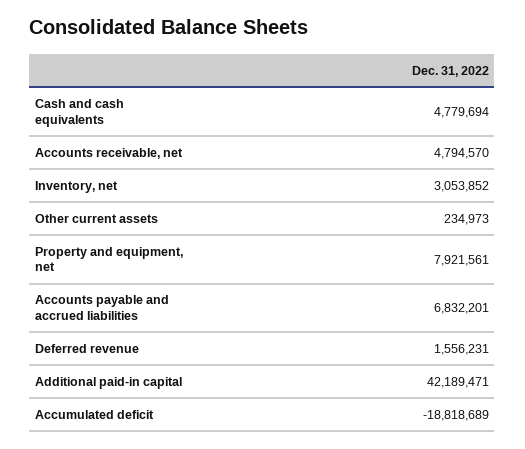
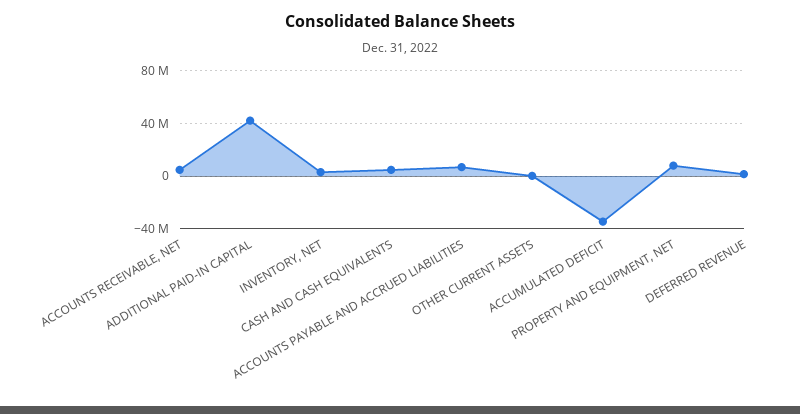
  {
    "Cash and cash equivalents": 4779694,
    "Accounts receivable, net": 4794570,
    "Inventory, net": 3053852,
    "Other current assets": 234973,
    "Property and equipment, net": 7921561,
    "Accounts payable and accrued liabilities": 6832201,
    "Deferred revenue": 1556231,
    "Additional paid-in capital": 42189471,
-   "Accumulated deficit": -18818689
+   "Accumulated deficit": -35000000
  }

